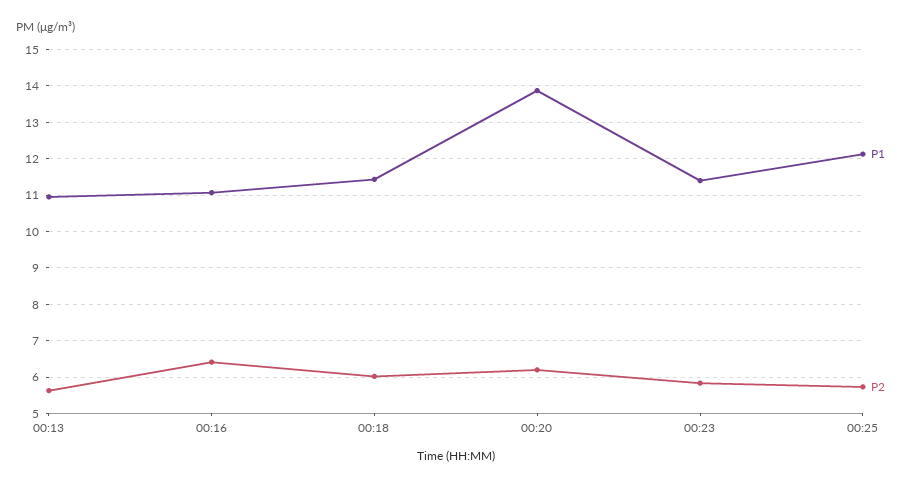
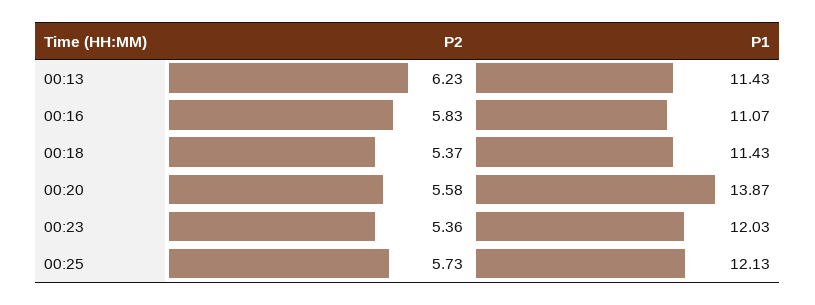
  {
    "P1": {
-     "00:13": 11,
+     "00:13": 11.43,
      "00:16": 11.07,
      "00:18": 11.43,
      "00:20": 13.87,
-     "00:23": 11.4,
+     "00:23": 12.03,
      "00:25": 12.13
    },
    "P2": {
-     "00:13": 5.6,
+     "00:13": 6.23,
-     "00:16": 6.4,
+     "00:16": 5.83,
-     "00:18": 6,
+     "00:18": 5.37,
-     "00:20": 6.2,
+     "00:20": 5.58,
-     "00:23": 5.8,
+     "00:23": 5.36,
      "00:25": 5.73
    }
  }

